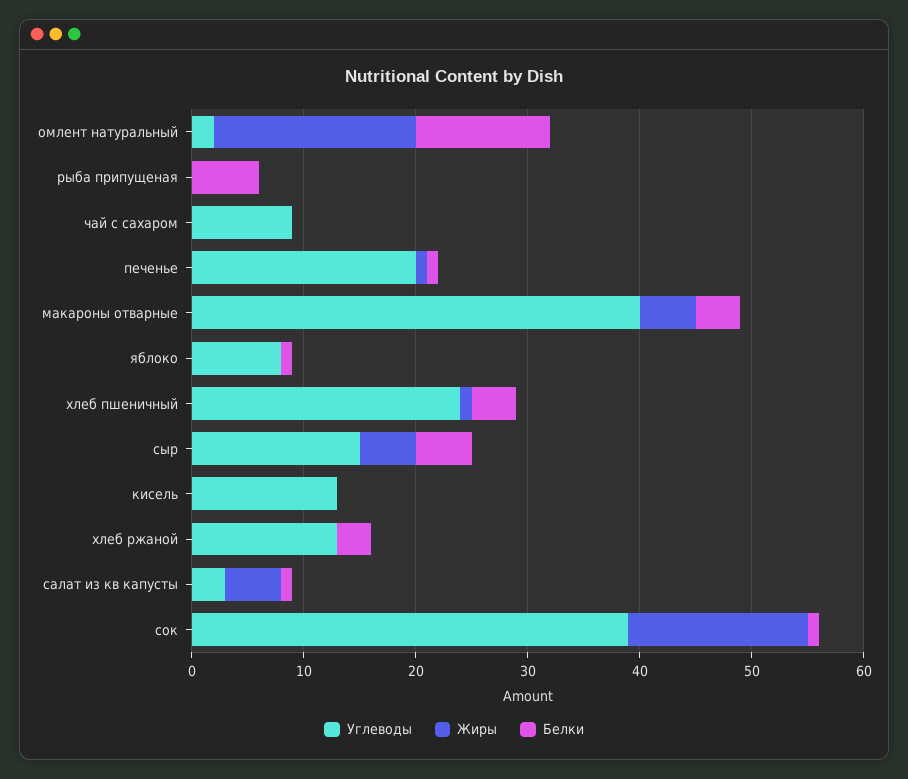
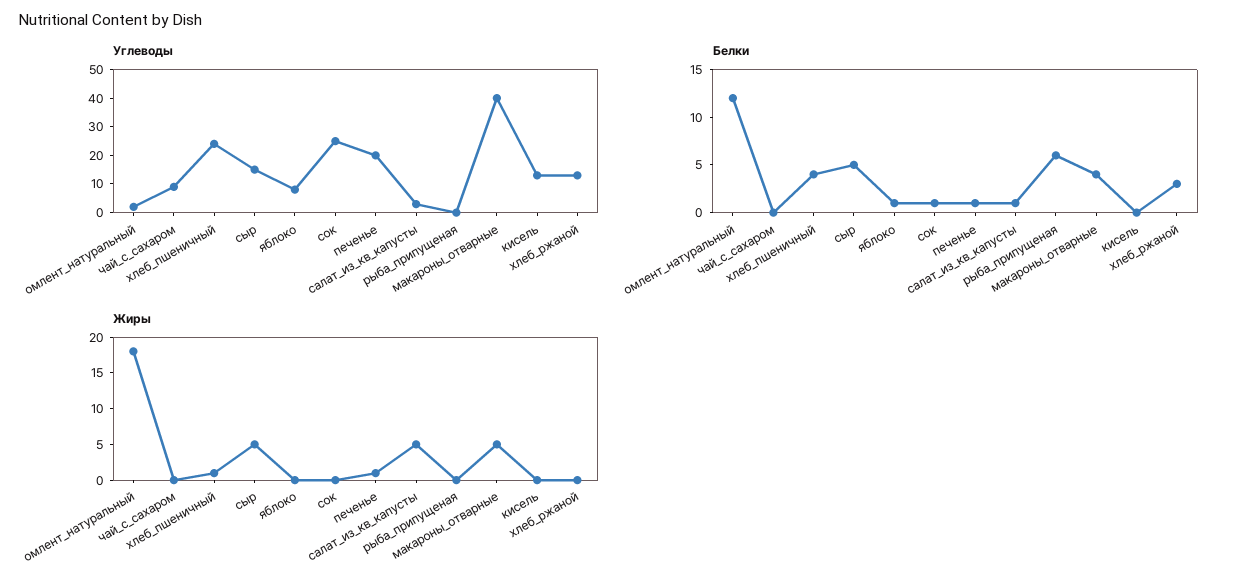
  {
    "Углеводы": {
      "омлент натуральный": 2,
      "рыба припущеная": 0,
      "чай с сахаром": 9,
      "печенье": 20,
      "макароны отварные": 40,
      "яблоко": 8,
      "хлеб пшеничный": 24,
      "сыр": 15,
      "кисель": 13,
      "хлеб ржаной": 13,
      "салат из кв капусты": 3,
-     "сок": 39
+     "сок": 25
    },
    "Жиры": {
      "омлент натуральный": 18,
      "рыба припущеная": 0,
      "чай с сахаром": 0,
      "печенье": 1,
      "макароны отварные": 5,
      "яблоко": 0,
      "хлеб пшеничный": 1,
      "сыр": 5,
      "кисель": 0,
      "хлеб ржаной": 0,
      "салат из кв капусты": 5,
-     "сок": 16
+     "сок": 0
    },
    "Белки": {
      "омлент натуральный": 12,
      "рыба припущеная": 6,
      "чай с сахаром": 0,
      "печенье": 1,
      "макароны отварные": 4,
      "яблоко": 1,
      "хлеб пшеничный": 4,
      "сыр": 5,
      "кисель": 0,
      "хлеб ржаной": 3,
      "салат из кв капусты": 1,
      "сок": 1
    }
  }

